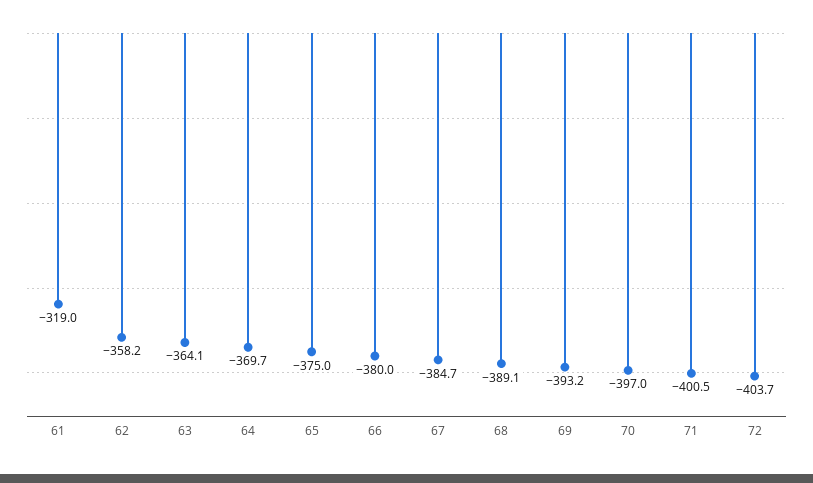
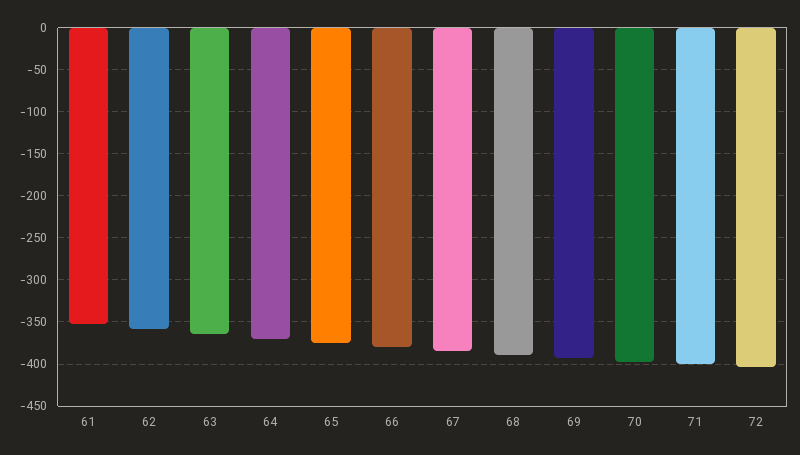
  {
-   "61": -319,
+   "61": -350,
    "62": -358.2,
    "63": -364.1,
    "64": -369.7,
    "65": -375,
    "66": -380,
    "67": -384.7,
    "68": -389.1,
    "69": -393.2,
    "70": -397,
    "71": -400.5,
    "72": -403.7
  }

